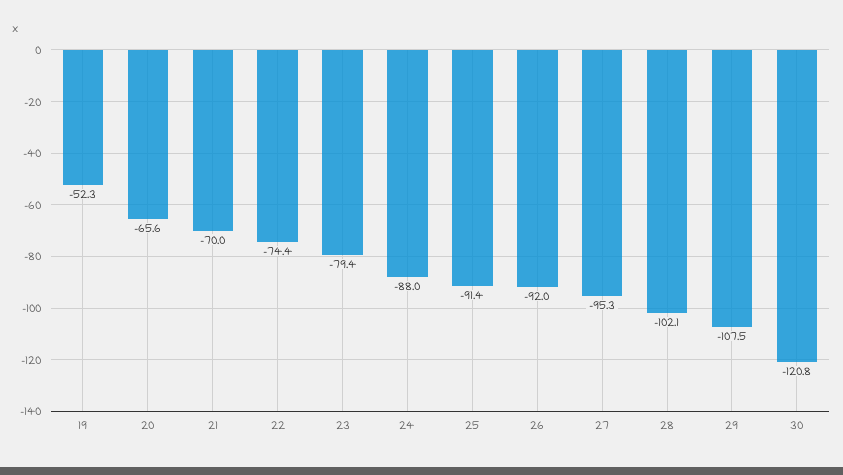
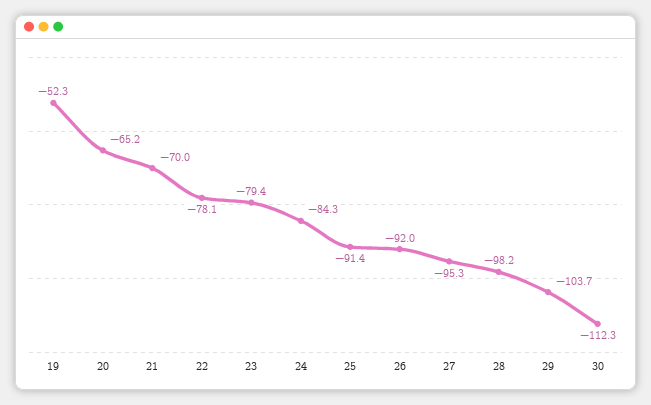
  {
    "19": -52.3,
-   "20": -65.6,
+   "20": -65.2,
    "21": -70,
-   "22": -74.4,
+   "22": -78.1,
    "23": -79.4,
-   "24": -88,
+   "24": -84.3,
    "25": -91.4,
    "26": -92,
    "27": -95.3,
-   "28": -102.1,
+   "28": -98.2,
-   "29": -107.5,
+   "29": -103.7,
-   "30": -120.8
+   "30": -112.3
  }

